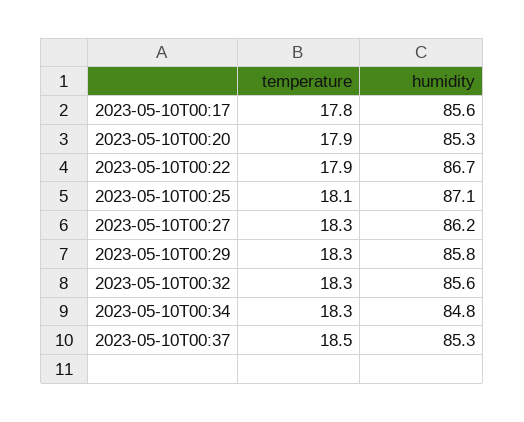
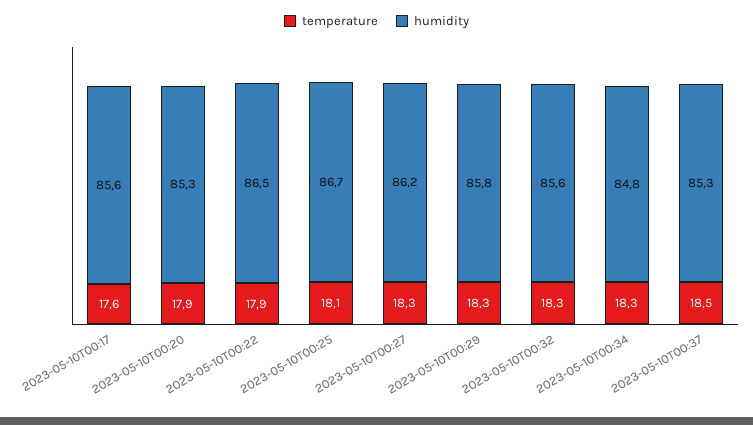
  {
    "temperature": {
-     "2023-05-10T00:17": 17.8,
+     "2023-05-10T00:17": 17.6,
      "2023-05-10T00:20": 17.9,
      "2023-05-10T00:22": 17.9,
      "2023-05-10T00:25": 18.1,
      "2023-05-10T00:27": 18.3,
      "2023-05-10T00:29": 18.3,
      "2023-05-10T00:32": 18.3,
      "2023-05-10T00:34": 18.3,
      "2023-05-10T00:37": 18.5
    },
    "humidity": {
      "2023-05-10T00:17": 85.6,
      "2023-05-10T00:20": 85.3,
-     "2023-05-10T00:22": 86.7,
+     "2023-05-10T00:22": 86.5,
-     "2023-05-10T00:25": 87.1,
+     "2023-05-10T00:25": 86.7,
      "2023-05-10T00:27": 86.2,
      "2023-05-10T00:29": 85.8,
      "2023-05-10T00:32": 85.6,
      "2023-05-10T00:34": 84.8,
      "2023-05-10T00:37": 85.3
    }
  }

